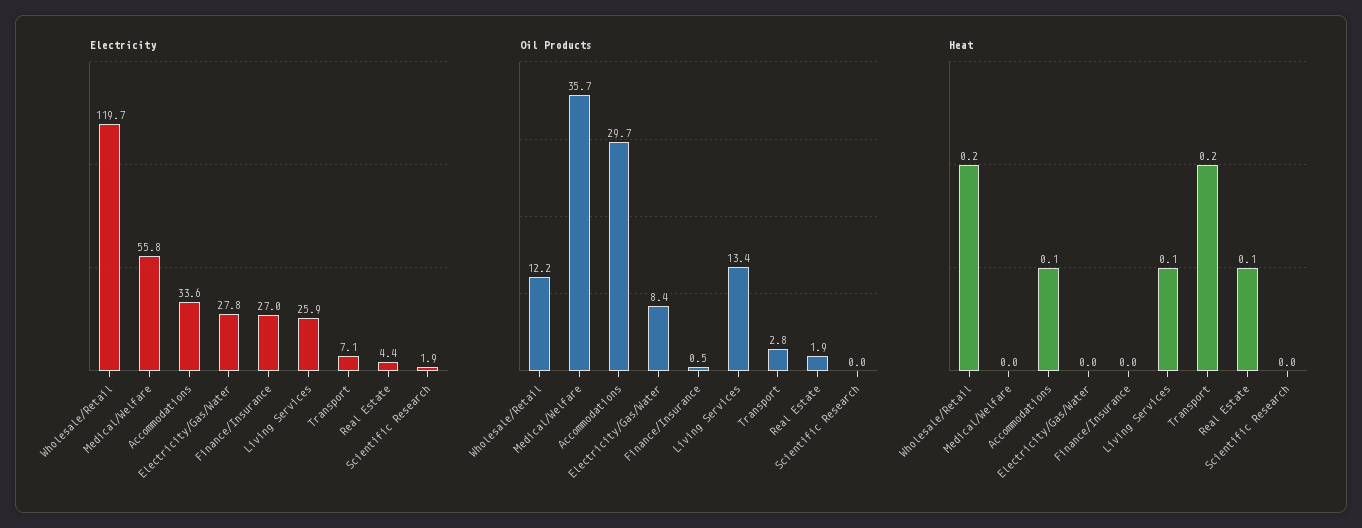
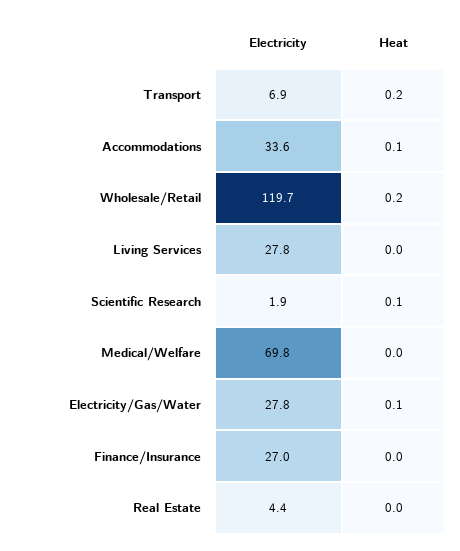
  {
    "Electricity": {
      "Wholesale/Retail": 119.7,
-     "Medical/Welfare": 55.8,
+     "Medical/Welfare": 69.8,
      "Accommodations": 33.6,
      "Electricity/Gas/Water": 27.8,
      "Finance/Insurance": 27,
-     "Living Services": 25.9,
+     "Living Services": 27.8,
-     "Transport": 7.1,
+     "Transport": 6.9,
      "Real Estate": 4.4,
      "Scientific Research": 1.9
    },
-   "Oil Products": {
-     "Wholesale/Retail": 12.2,
-     "Medical/Welfare": 35.7,
-     "Accommodations": 29.7,
-     "Electricity/Gas/Water": 8.4,
-     "Finance/Insurance": 0.5,
-     "Living Services": 13.4,
-     "Transport": 2.8,
-     "Real Estate": 1.9,
-     "Scientific Research": 0
-   },
    "Heat": {
      "Wholesale/Retail": 0.2,
      "Medical/Welfare": 0,
      "Accommodations": 0.1,
-     "Electricity/Gas/Water": 0,
+     "Electricity/Gas/Water": 0.1,
      "Finance/Insurance": 0,
-     "Living Services": 0.1,
+     "Living Services": 0,
      "Transport": 0.2,
-     "Real Estate": 0.1,
+     "Real Estate": 0,
-     "Scientific Research": 0
+     "Scientific Research": 0.1
    }
  }

